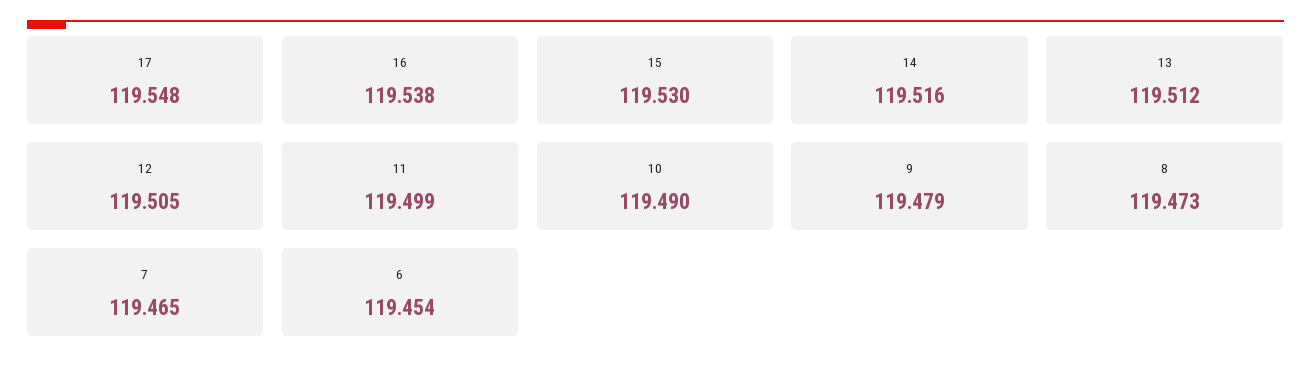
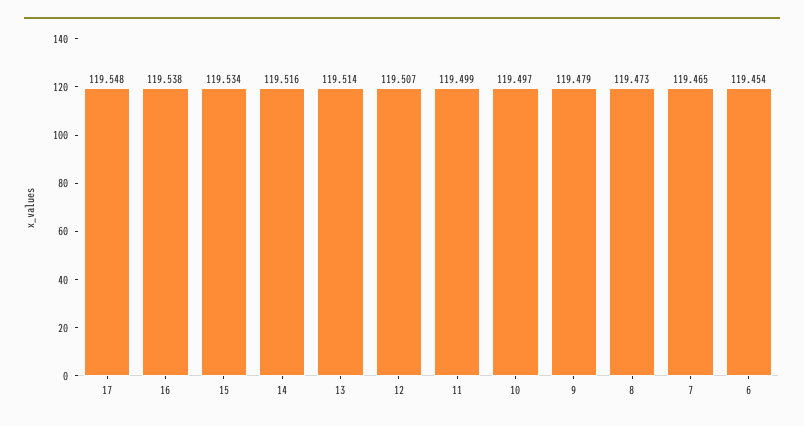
  {
    "17": 119.548,
    "16": 119.538,
-   "15": 119.53,
+   "15": 119.534,
    "14": 119.516,
-   "13": 119.512,
+   "13": 119.514,
-   "12": 119.505,
+   "12": 119.507,
    "11": 119.499,
-   "10": 119.49,
+   "10": 119.497,
    "9": 119.479,
    "8": 119.473,
    "7": 119.465,
    "6": 119.454
  }

